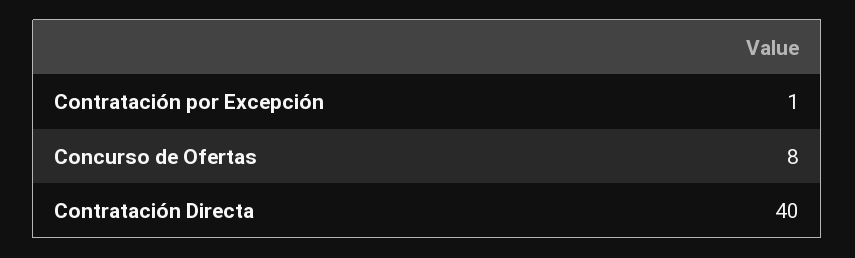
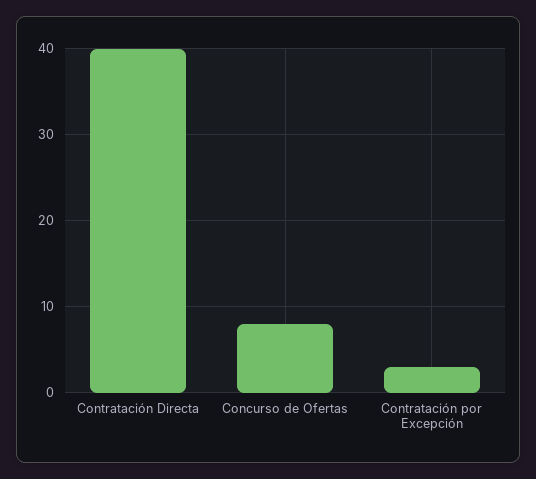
  {
-   "Contratación por Excepción": 1,
+   "Contratación por Excepción": 3,
    "Concurso de Ofertas": 8,
    "Contratación Directa": 40
  }

